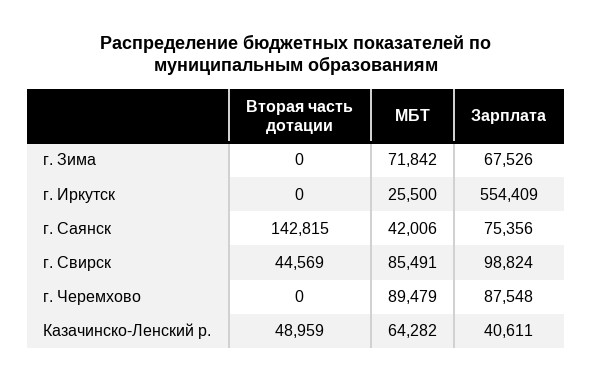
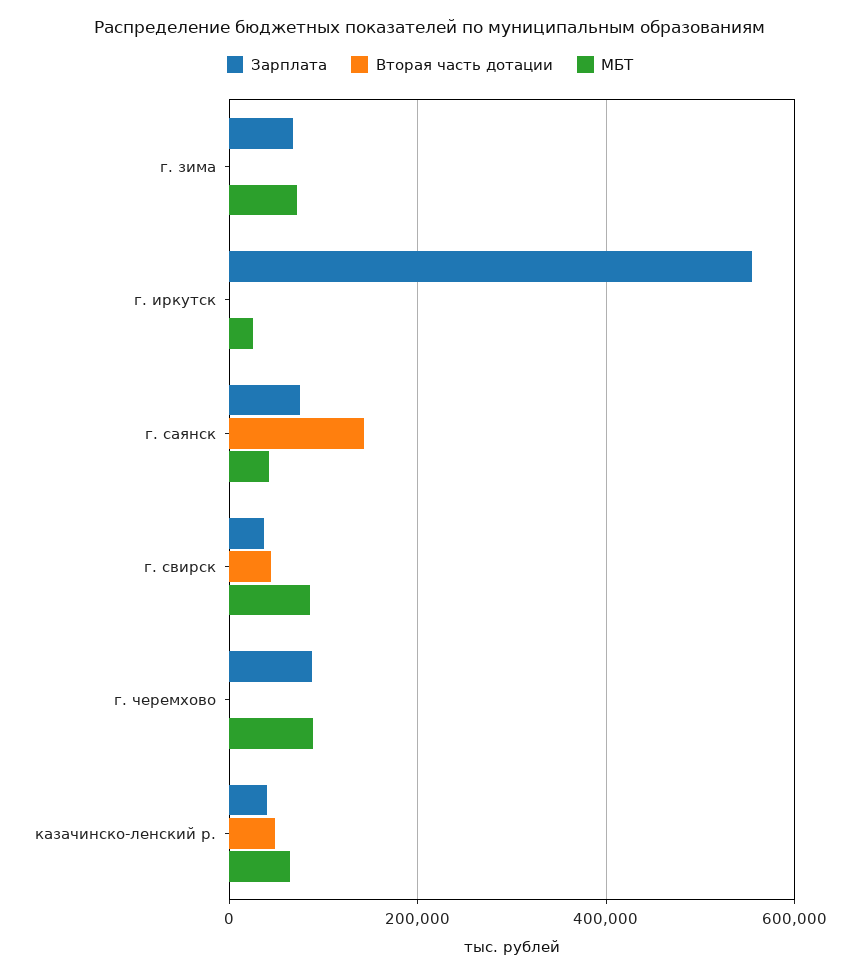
  {
    "Вторая часть дотации": {
      "г. Зима": 0,
      "г. Иркутск": 0,
      "г. Саянск": 142815,
      "г. Свирск": 44569,
      "г. Черемхово": 0,
      "Казачинско-Ленский р.": 48959
    },
    "МБТ": {
      "г. Зима": 71842,
      "г. Иркутск": 25500,
      "г. Саянск": 42006,
      "г. Свирск": 85491,
      "г. Черемхово": 89479,
      "Казачинско-Ленский р.": 64282
    },
    "Зарплата": {
      "г. Зима": 67526,
      "г. Иркутск": 554409,
      "г. Саянск": 75356,
-     "г. Свирск": 98824,
+     "г. Свирск": 40000,
      "г. Черемхово": 87548,
      "Казачинско-Ленский р.": 40611
    }
  }

